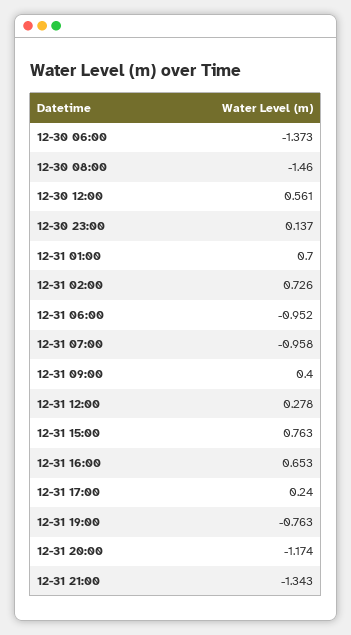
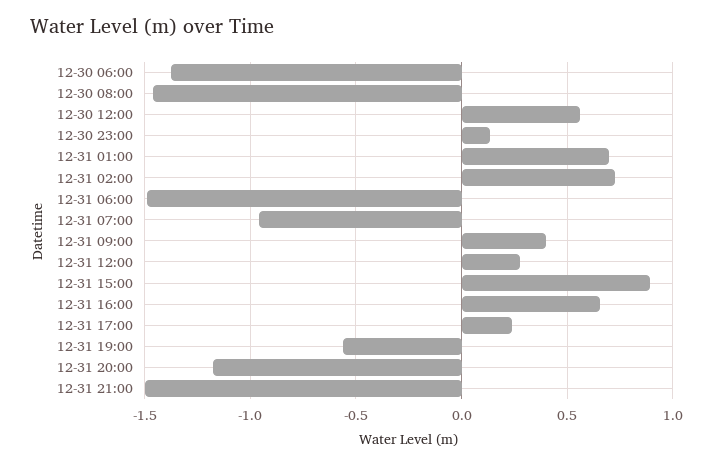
  {
    "12-30 06:00": -1.373,
    "12-30 08:00": -1.46,
    "12-30 12:00": 0.561,
    "12-30 23:00": 0.137,
    "12-31 01:00": 0.7,
    "12-31 02:00": 0.726,
-   "12-31 06:00": -0.952,
+   "12-31 06:00": -1.5,
    "12-31 07:00": -0.958,
    "12-31 09:00": 0.4,
    "12-31 12:00": 0.278,
-   "12-31 15:00": 0.763,
+   "12-31 15:00": 0.9,
    "12-31 16:00": 0.653,
    "12-31 17:00": 0.24,
-   "12-31 19:00": -0.763,
+   "12-31 19:00": -0.55,
    "12-31 20:00": -1.174,
-   "12-31 21:00": -1.343
+   "12-31 21:00": -1.5
  }

